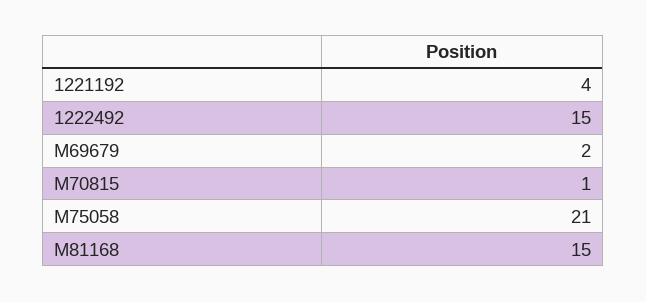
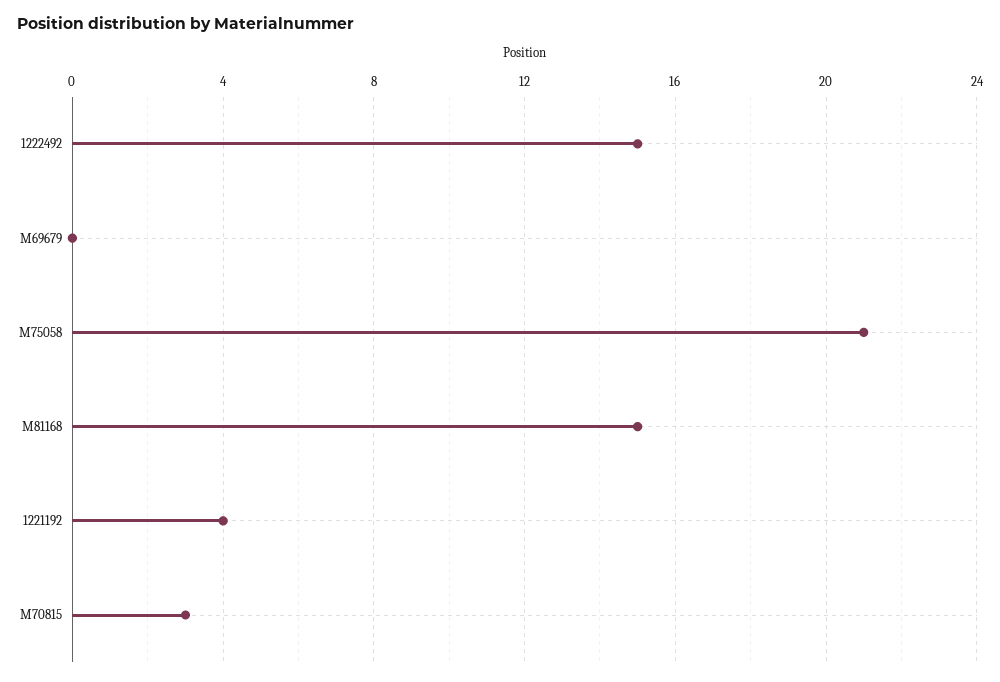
  {
    "1221192": 4,
    "1222492": 15,
-   "M69679": 2,
+   "M69679": 0,
-   "M70815": 1,
+   "M70815": 3,
    "M75058": 21,
    "M81168": 15
  }

